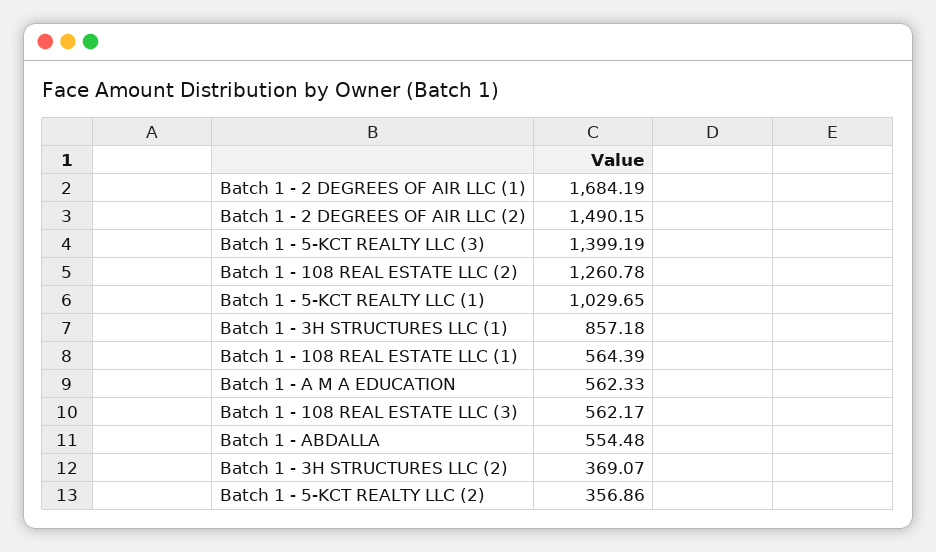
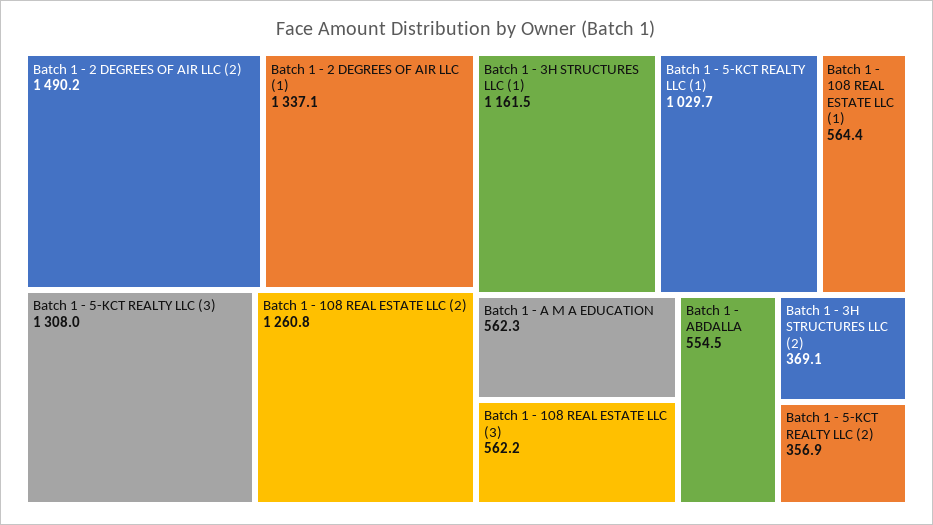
  {
-   "Batch 1 - 2 DEGREES OF AIR LLC (1)": 1684.19,
+   "Batch 1 - 2 DEGREES OF AIR LLC (1)": 1337.1,
    "Batch 1 - 2 DEGREES OF AIR LLC (2)": 1490.15,
-   "Batch 1 - 5-KCT REALTY LLC (3)": 1399.19,
+   "Batch 1 - 5-KCT REALTY LLC (3)": 1308,
    "Batch 1 - 108 REAL ESTATE LLC (2)": 1260.78,
    "Batch 1 - 5-KCT REALTY LLC (1)": 1029.65,
-   "Batch 1 - 3H STRUCTURES LLC (1)": 857.18,
+   "Batch 1 - 3H STRUCTURES LLC (1)": 1161.5,
    "Batch 1 - 108 REAL ESTATE LLC (1)": 564.39,
    "Batch 1 - A M A EDUCATION": 562.33,
    "Batch 1 - 108 REAL ESTATE LLC (3)": 562.17,
    "Batch 1 - ABDALLA": 554.48,
    "Batch 1 - 3H STRUCTURES LLC (2)": 369.07,
    "Batch 1 - 5-KCT REALTY LLC (2)": 356.86
  }

